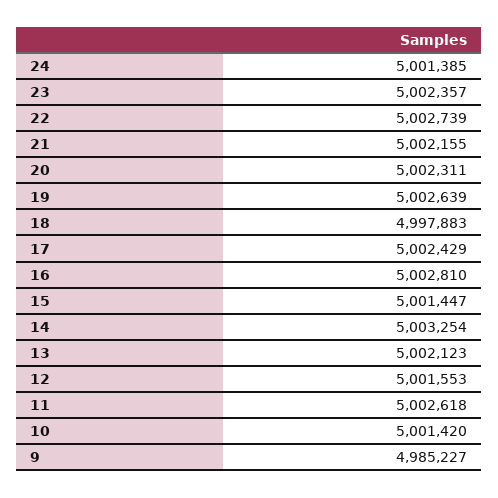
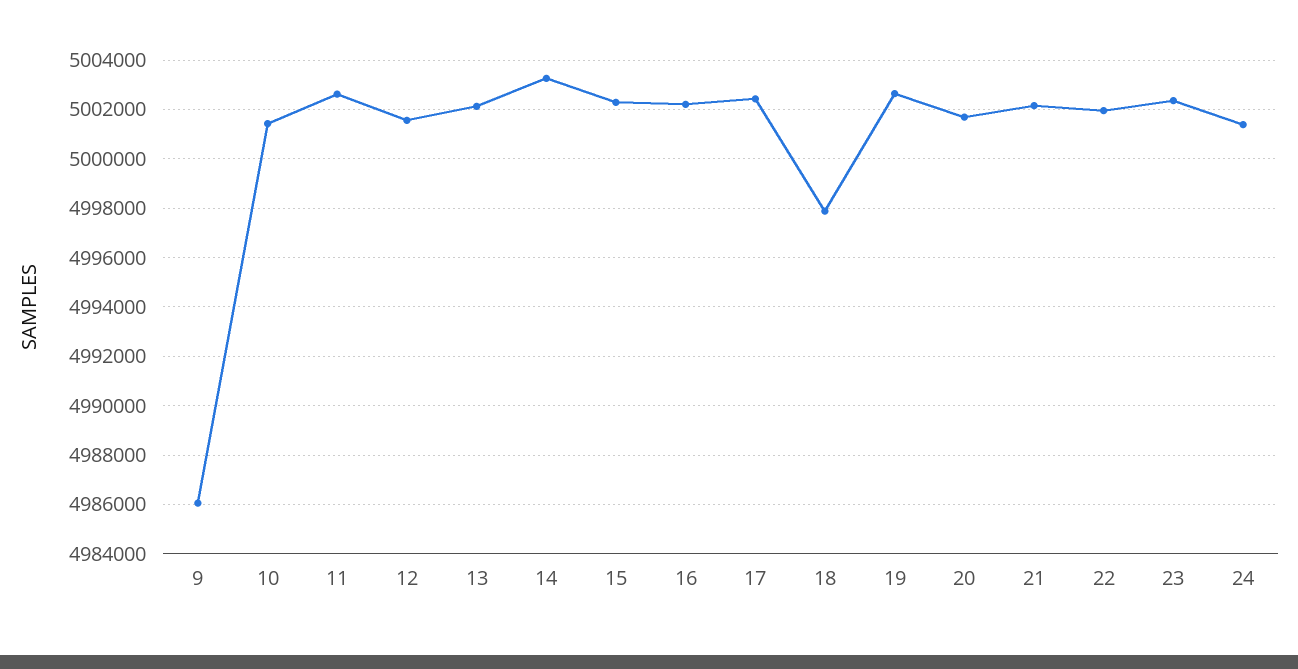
  {
    "24": 5001385,
    "23": 5002357,
-   "22": 5002739,
+   "22": 5002000,
    "21": 5002155,
-   "20": 5002311,
+   "20": 5001750,
    "19": 5002639,
    "18": 4997883,
    "17": 5002429,
-   "16": 5002810,
+   "16": 5002250,
-   "15": 5001447,
+   "15": 5002250,
    "14": 5003254,
    "13": 5002123,
    "12": 5001553,
    "11": 5002618,
    "10": 5001420,
-   "9": 4985227
+   "9": 4986000
  }

